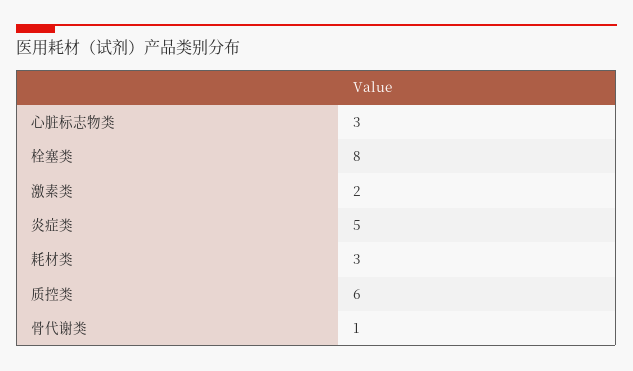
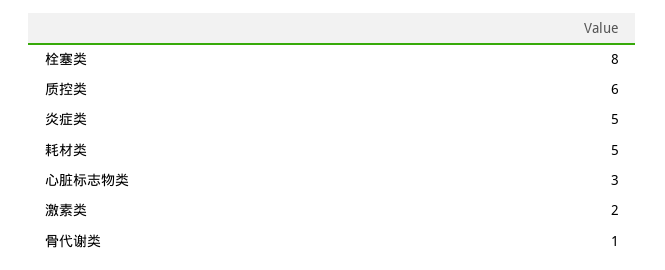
  {
    "心脏标志物类": 3,
    "栓塞类": 8,
    "激素类": 2,
    "炎症类": 5,
-   "耗材类": 3,
+   "耗材类": 5,
    "质控类": 6,
    "骨代谢类": 1
  }

